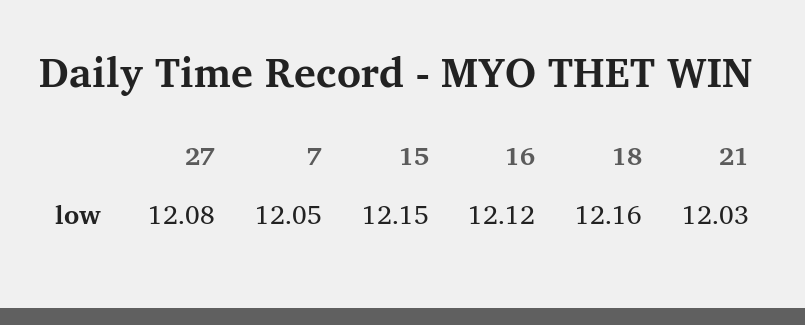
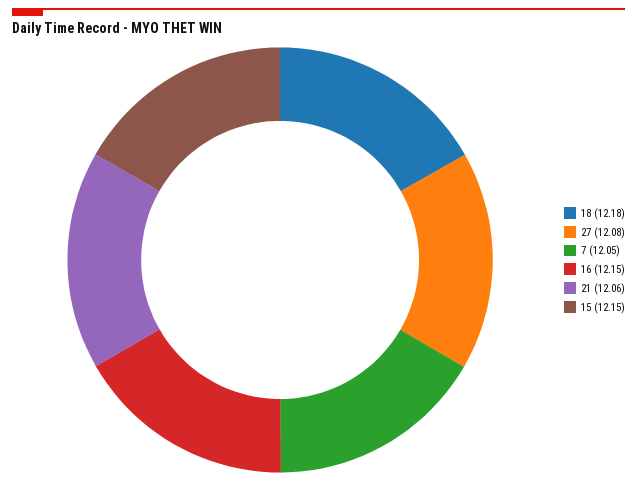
  {
    "27": 12.08,
    "7": 12.05,
    "15": 12.15,
-   "16": 12.12,
+   "16": 12.15,
-   "18": 12.16,
+   "18": 12.18,
-   "21": 12.03
+   "21": 12.06
  }

